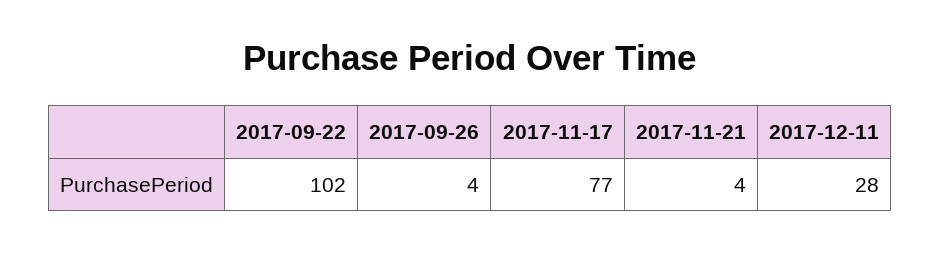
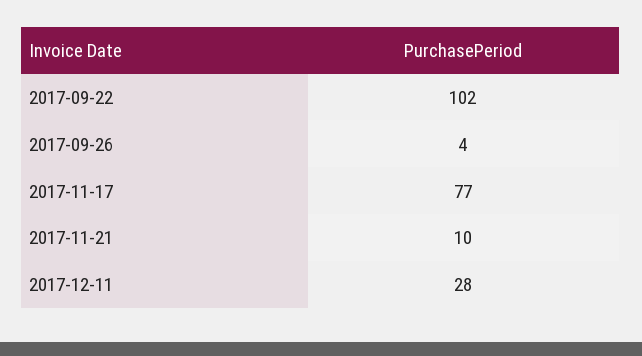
  {
    "2017-09-22": 102,
    "2017-09-26": 4,
    "2017-11-17": 77,
-   "2017-11-21": 4,
+   "2017-11-21": 10,
    "2017-12-11": 28
  }

